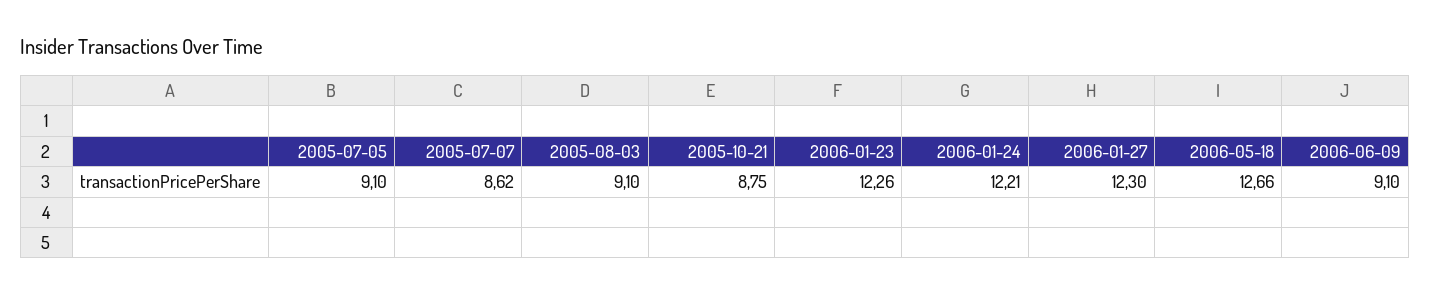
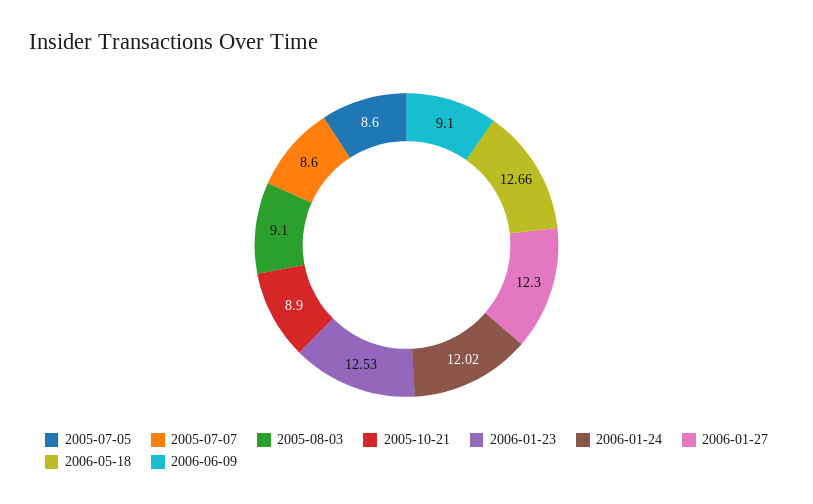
  {
-   "2005-07-05": 9.1,
+   "2005-07-05": 8.6,
-   "2005-07-07": 8.62,
+   "2005-07-07": 8.6,
    "2005-08-03": 9.1,
-   "2005-10-21": 8.75,
+   "2005-10-21": 8.9,
-   "2006-01-23": 12.26,
+   "2006-01-23": 12.53,
-   "2006-01-24": 12.21,
+   "2006-01-24": 12.02,
    "2006-01-27": 12.3,
    "2006-05-18": 12.66,
    "2006-06-09": 9.1
  }

